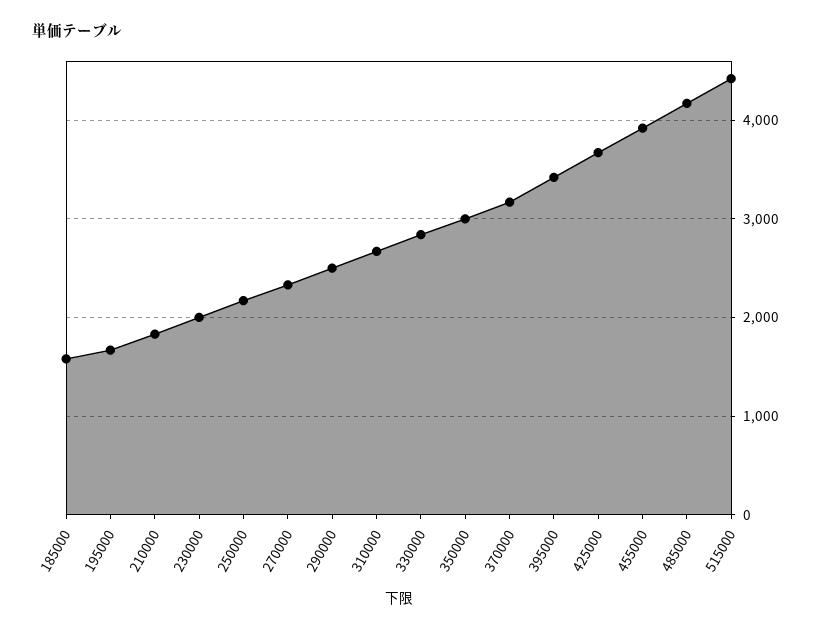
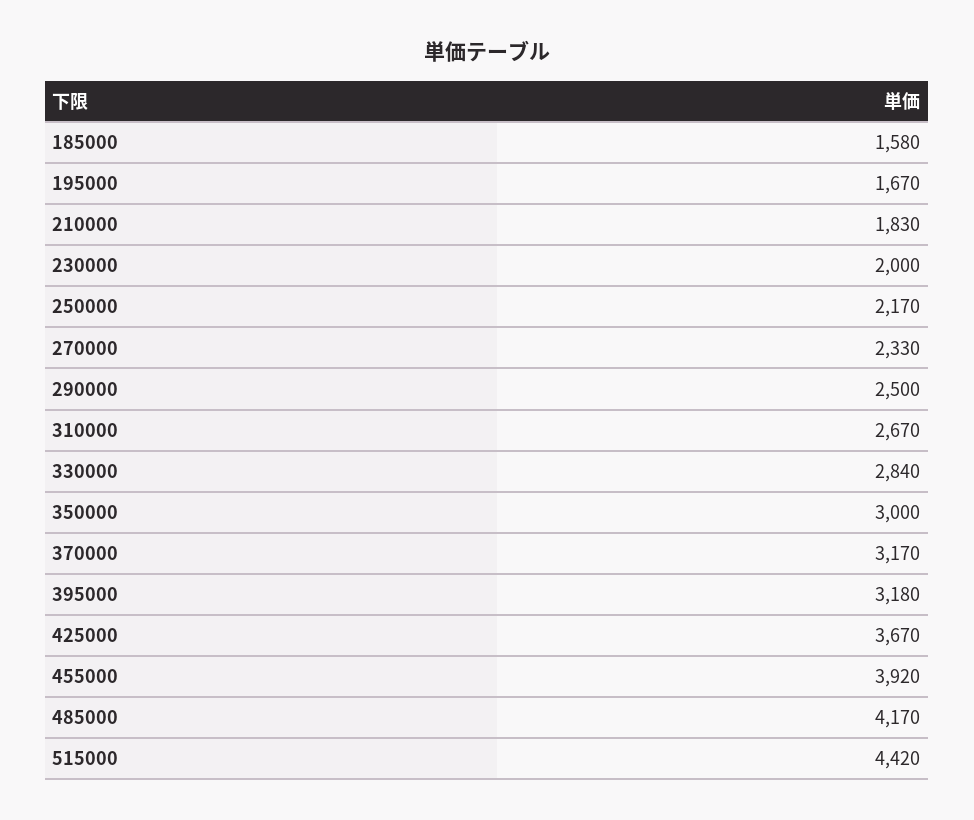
  {
    "185000": 1580,
    "195000": 1670,
    "210000": 1830,
    "230000": 2000,
    "250000": 2170,
    "270000": 2330,
    "290000": 2500,
    "310000": 2670,
    "330000": 2840,
    "350000": 3000,
    "370000": 3170,
-   "395000": 3400,
+   "395000": 3180,
    "425000": 3670,
    "455000": 3920,
    "485000": 4170,
    "515000": 4420
  }

